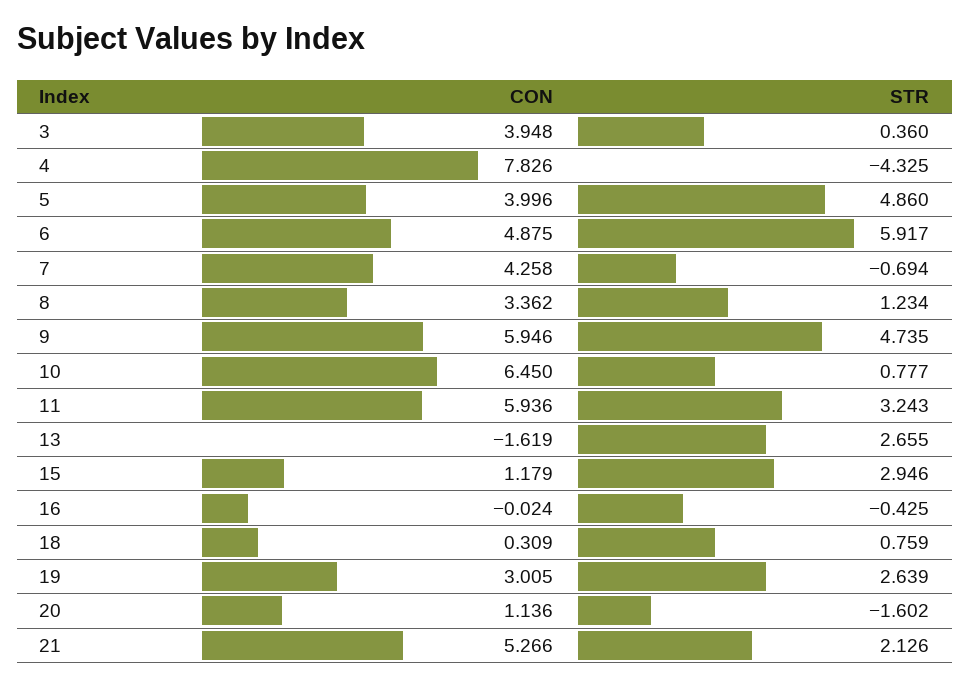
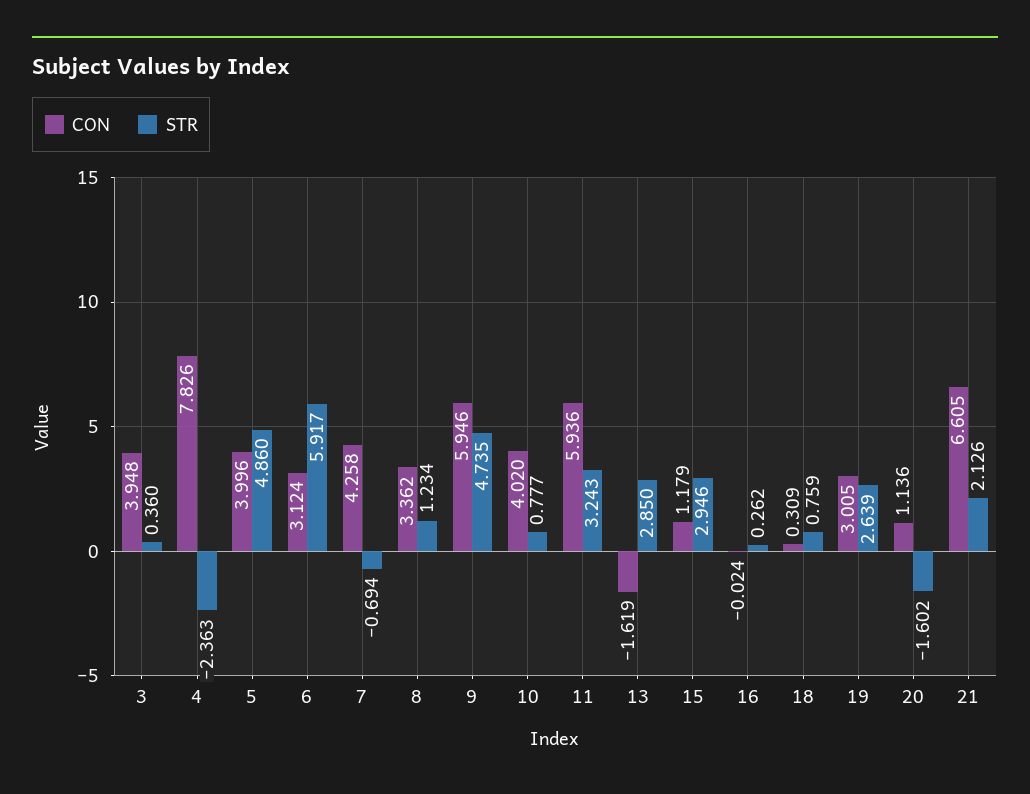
  {
    "CON": {
      "3": 3.948,
      "4": 7.826,
      "5": 3.996,
-     "6": 4.875,
+     "6": 3.124,
      "7": 4.258,
      "8": 3.362,
      "9": 5.946,
-     "10": 6.45,
+     "10": 4.02,
      "11": 5.936,
      "13": -1.619,
      "15": 1.179,
      "16": -0.024,
      "18": 0.309,
      "19": 3.005,
      "20": 1.136,
-     "21": 5.266
+     "21": 6.605
    },
    "STR": {
      "3": 0.36,
-     "4": -4.325,
+     "4": -2.363,
      "5": 4.86,
      "6": 5.917,
      "7": -0.694,
      "8": 1.234,
      "9": 4.735,
      "10": 0.777,
      "11": 3.243,
-     "13": 2.655,
+     "13": 2.85,
      "15": 2.946,
-     "16": -0.425,
+     "16": 0.262,
      "18": 0.759,
      "19": 2.639,
      "20": -1.602,
      "21": 2.126
    }
  }

